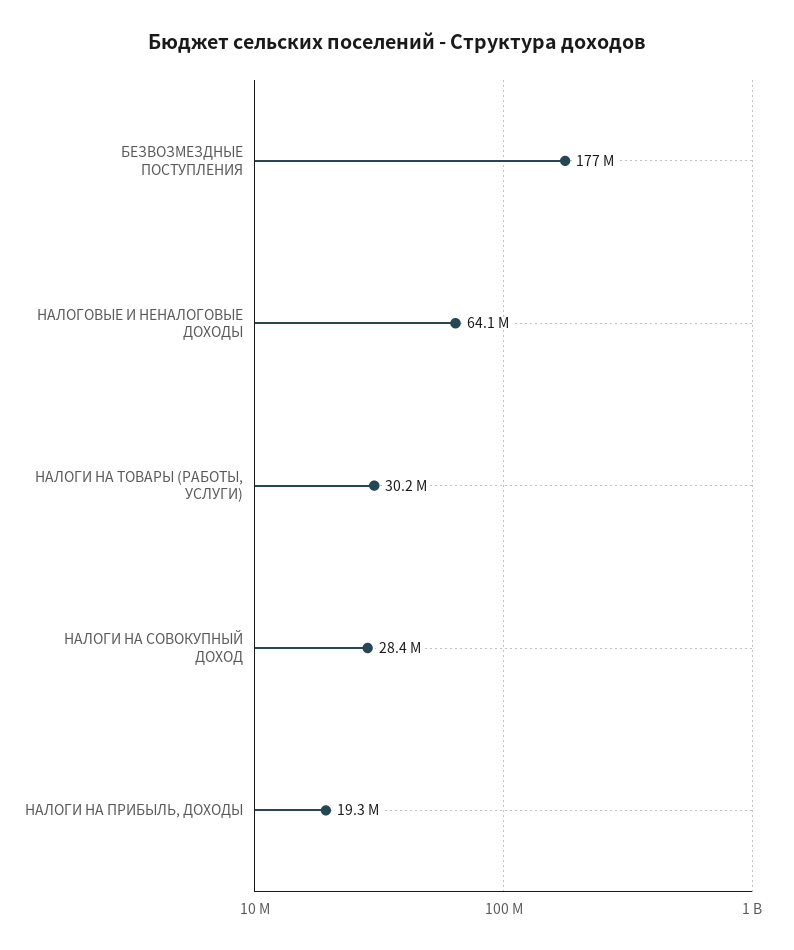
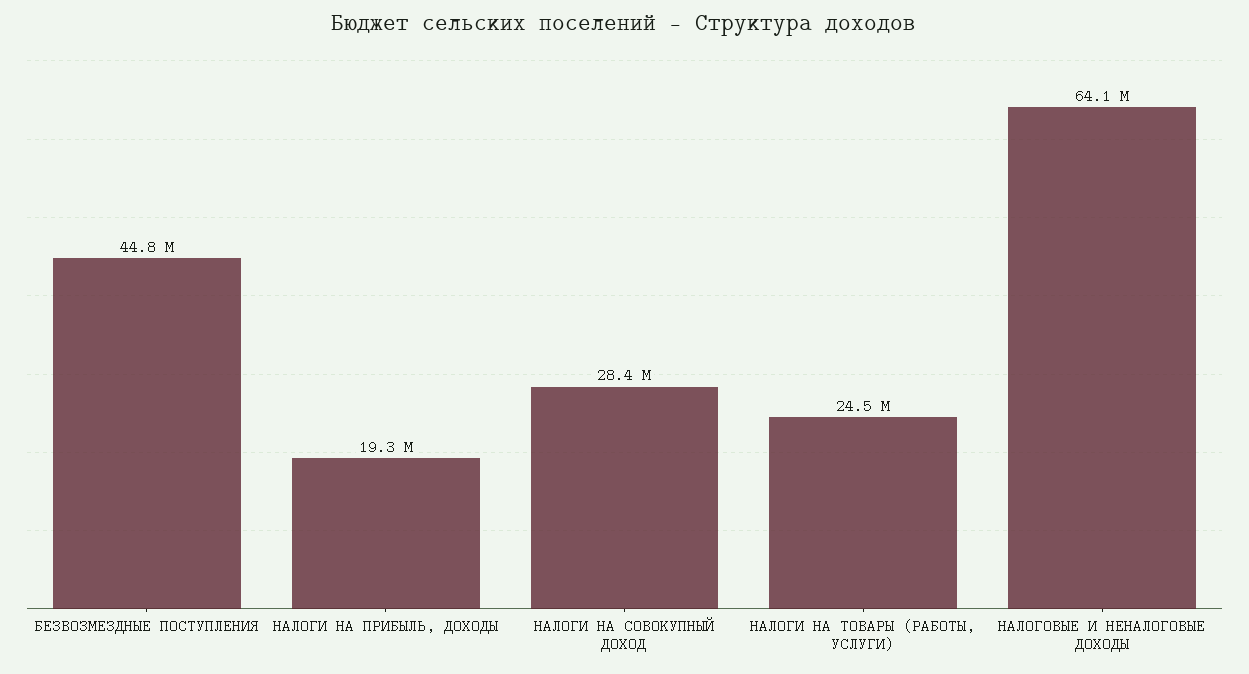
  {
-   "БЕЗВОЗМЕЗДНЫЕ ПОСТУПЛЕНИЯ": 177000000,
+   "БЕЗВОЗМЕЗДНЫЕ ПОСТУПЛЕНИЯ": 44800000,
    "НАЛОГОВЫЕ И НЕНАЛОГОВЫЕ ДОХОДЫ": 64100000,
-   "НАЛОГИ НА ТОВАРЫ (РАБОТЫ, УСЛУГИ)": 30200000,
+   "НАЛОГИ НА ТОВАРЫ (РАБОТЫ, УСЛУГИ)": 24500000,
    "НАЛОГИ НА СОВОКУПНЫЙ ДОХОД": 28400000,
    "НАЛОГИ НА ПРИБЫЛЬ, ДОХОДЫ": 19300000
  }

